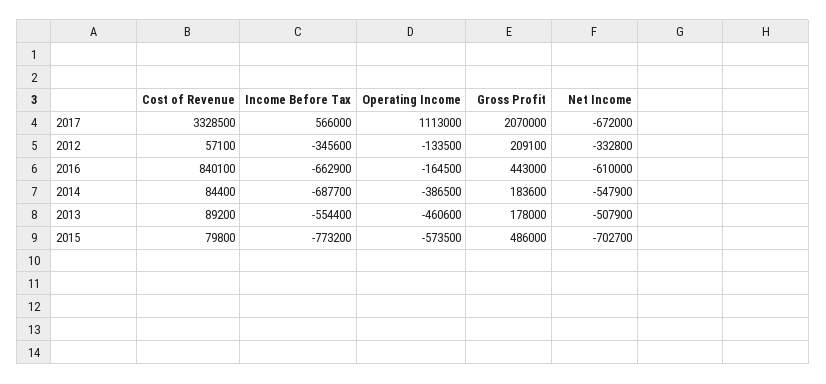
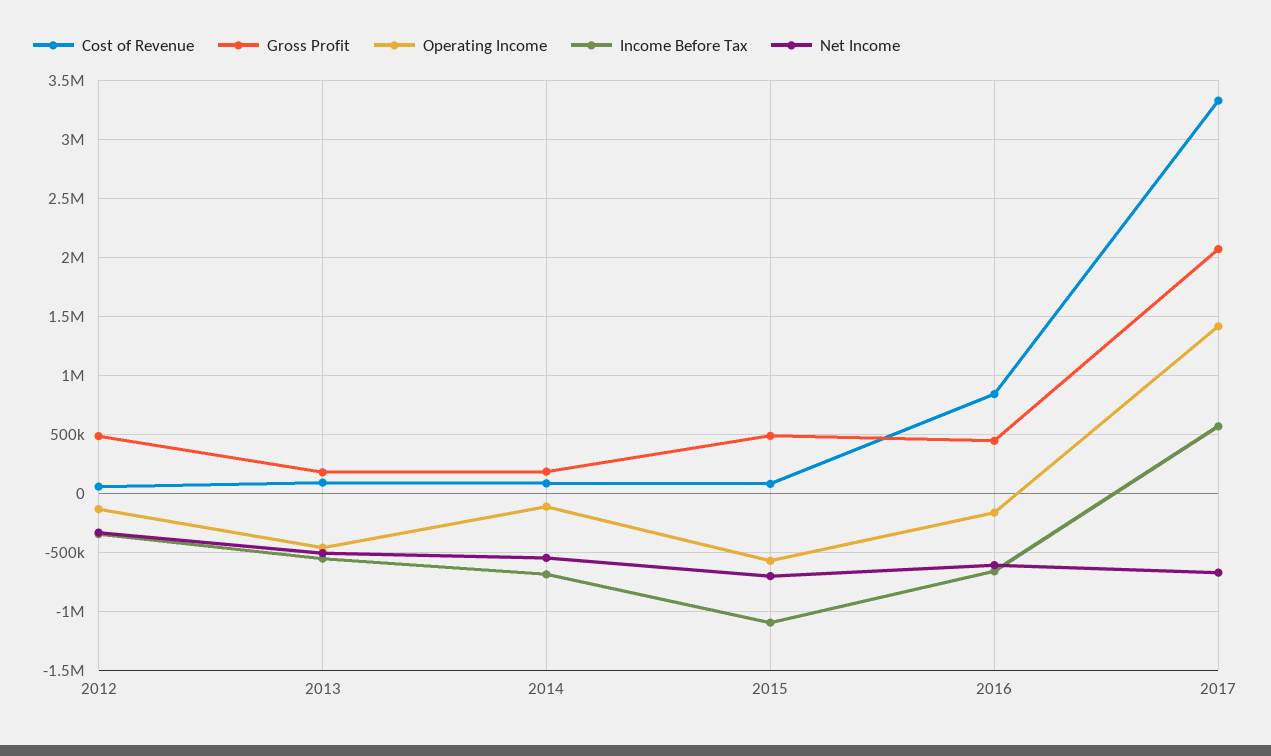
  {
    "Cost of Revenue": {
      "2017": 3328500,
      "2012": 57100,
      "2016": 840100,
      "2014": 84400,
      "2013": 89200,
      "2015": 79800
    },
    "Income Before Tax": {
      "2017": 566000,
      "2012": -345600,
      "2016": -662900,
      "2014": -687700,
      "2013": -554400,
-     "2015": -773200
+     "2015": -1100000
    },
    "Operating Income": {
-     "2017": 1113000,
+     "2017": 1400000,
      "2012": -133500,
      "2016": -164500,
-     "2014": -386500,
+     "2014": -100000,
      "2013": -460600,
      "2015": -573500
    },
    "Gross Profit": {
      "2017": 2070000,
-     "2012": 209100,
+     "2012": 500000,
      "2016": 443000,
      "2014": 183600,
      "2013": 178000,
      "2015": 486000
    },
    "Net Income": {
      "2017": -672000,
      "2012": -332800,
      "2016": -610000,
      "2014": -547900,
      "2013": -507900,
      "2015": -702700
    }
  }

